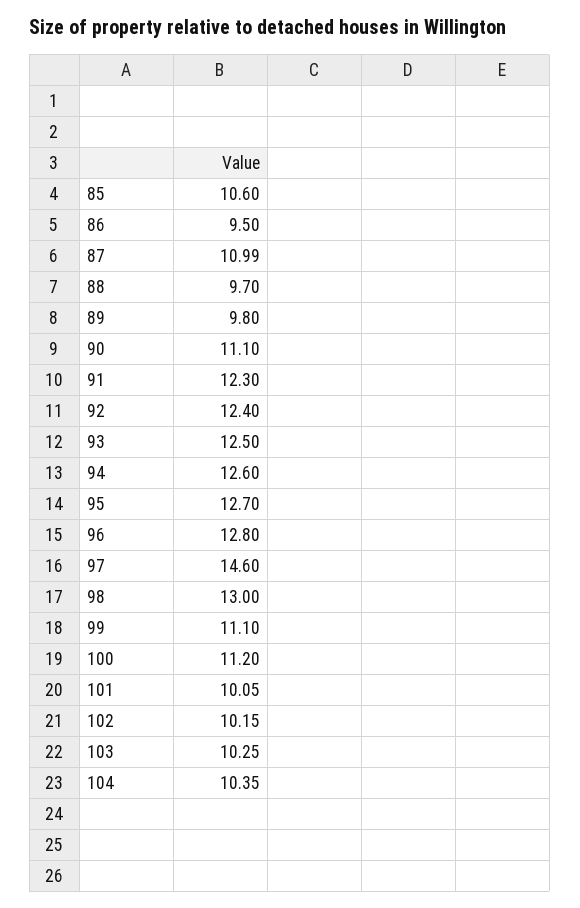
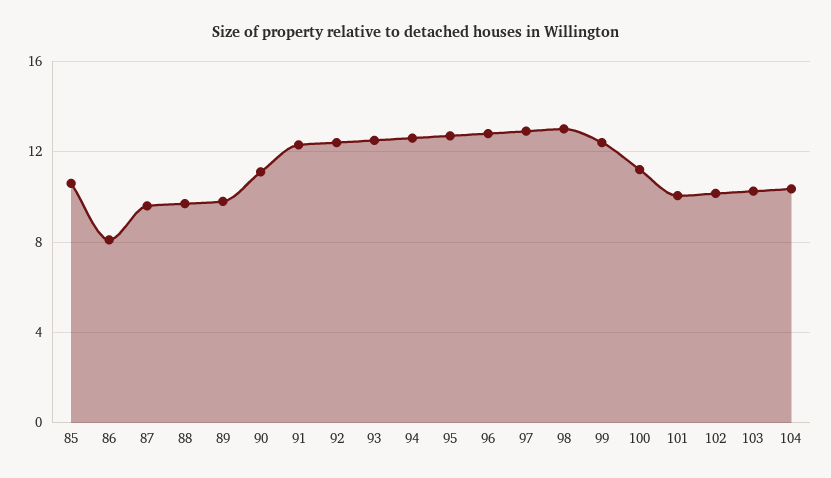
  {
    "85": 10.6,
-   "86": 9.5,
+   "86": 8,
-   "87": 10.99,
+   "87": 9.5,
    "88": 9.7,
    "89": 9.8,
    "90": 11.1,
    "91": 12.3,
    "92": 12.4,
    "93": 12.5,
    "94": 12.6,
    "95": 12.7,
    "96": 12.8,
-   "97": 14.6,
+   "97": 13,
    "98": 13,
-   "99": 11.1,
+   "99": 12.5,
    "100": 11.2,
    "101": 10.05,
    "102": 10.15,
    "103": 10.25,
    "104": 10.35
  }

